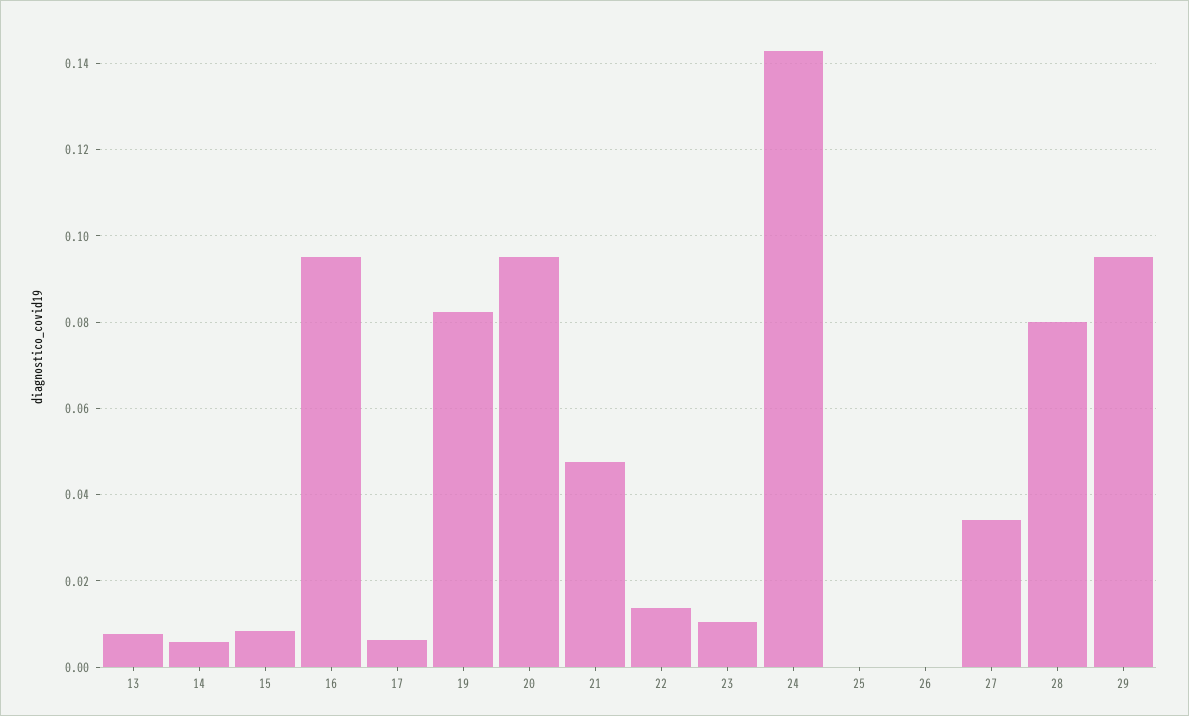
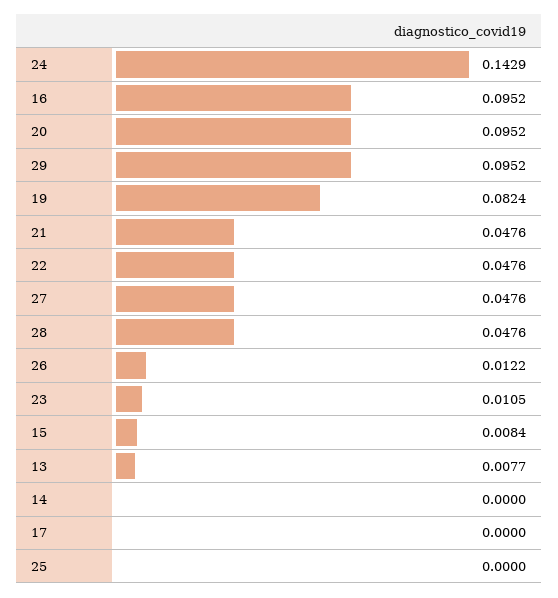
  {
    "13": 0.0077,
-   "14": 0.006,
+   "14": 0,
    "15": 0.0084,
    "16": 0.0952,
-   "17": 0.006,
+   "17": 0,
    "19": 0.0824,
    "20": 0.0952,
    "21": 0.0476,
-   "22": 0.014,
+   "22": 0.0476,
    "23": 0.0105,
    "24": 0.1429,
    "25": 0,
-   "26": 0,
+   "26": 0.0122,
-   "27": 0.034,
+   "27": 0.0476,
-   "28": 0.08,
+   "28": 0.0476,
    "29": 0.0952
  }

